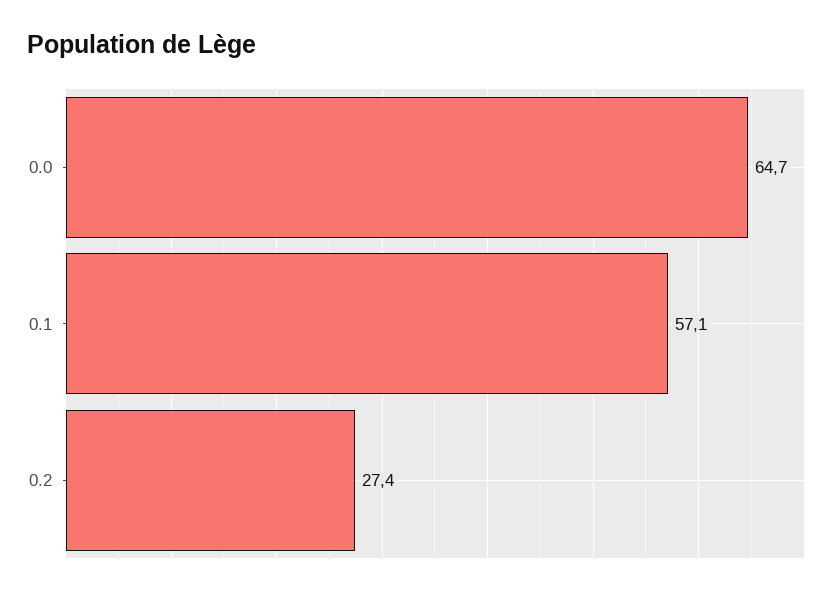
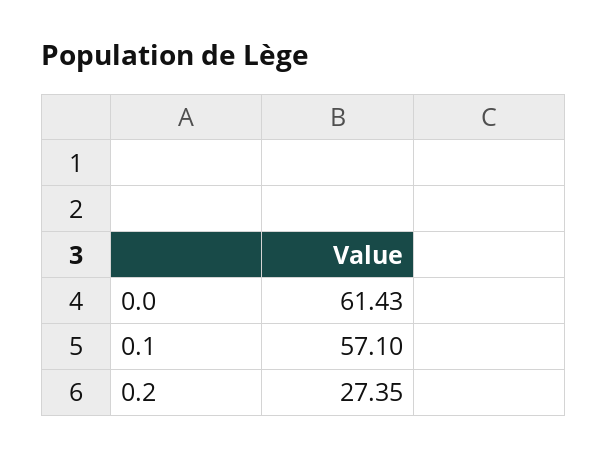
  {
-   "0.0": 64.7,
+   "0.0": 61.43,
    "0.1": 57.1,
    "0.2": 27.35
  }

